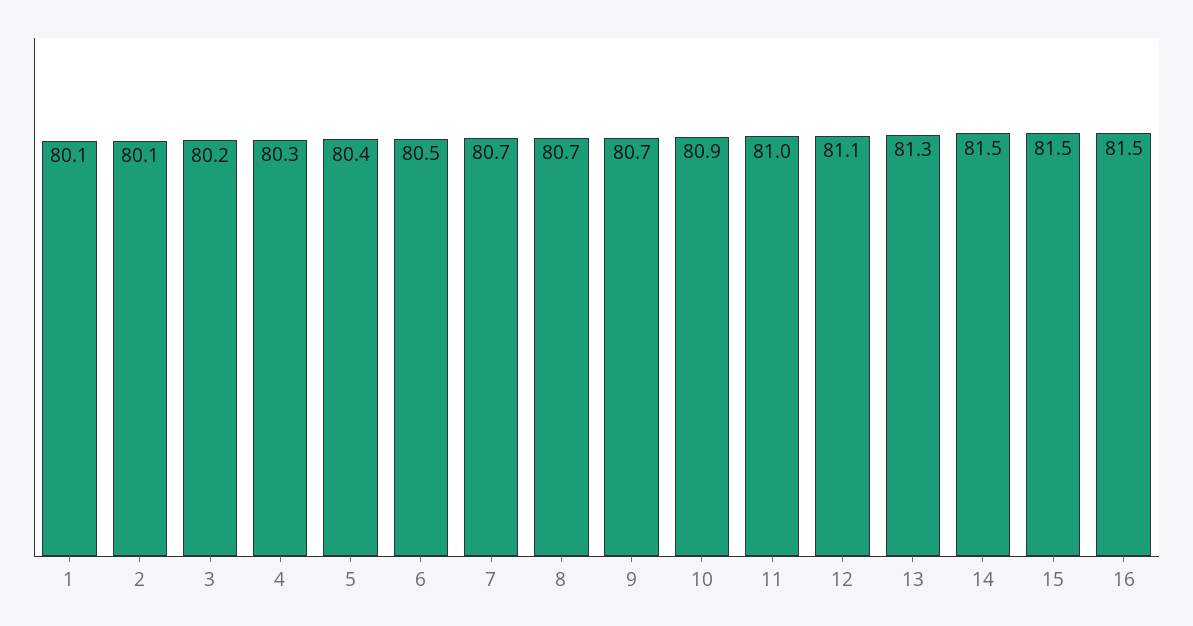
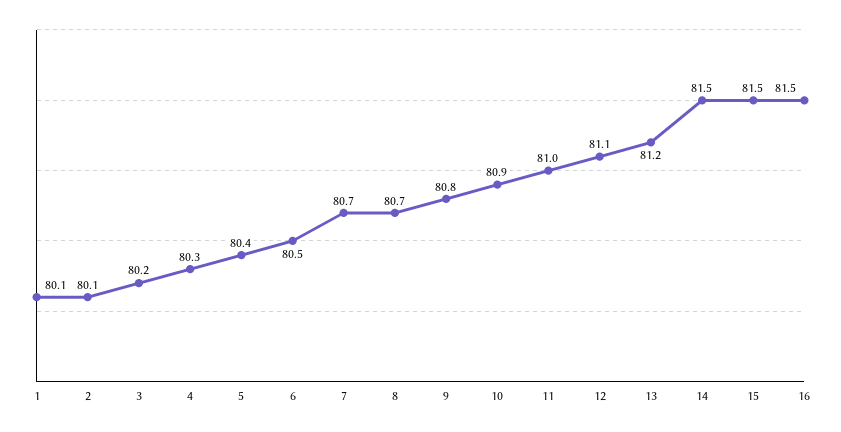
  {
    "1": 80.1,
    "2": 80.1,
    "3": 80.2,
    "4": 80.3,
    "5": 80.4,
    "6": 80.5,
    "7": 80.7,
    "8": 80.7,
-   "9": 80.7,
+   "9": 80.8,
    "10": 80.9,
    "11": 81,
    "12": 81.1,
-   "13": 81.3,
+   "13": 81.2,
    "14": 81.5,
    "15": 81.5,
    "16": 81.5
  }

